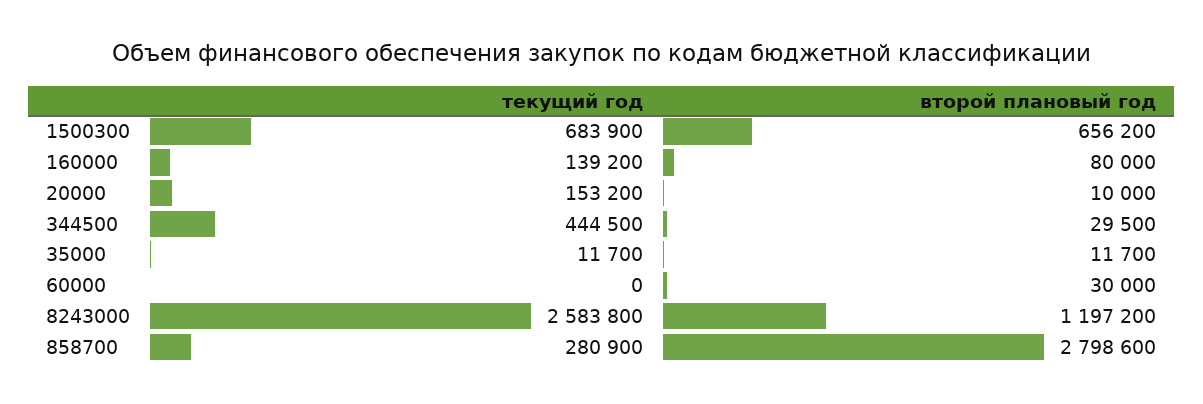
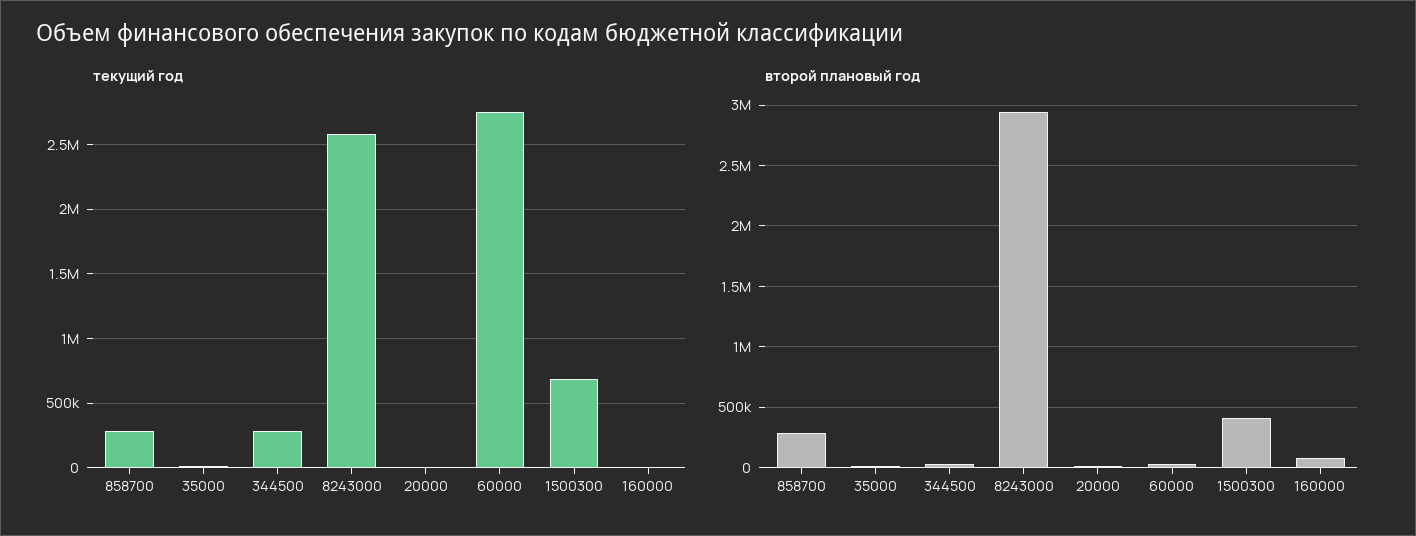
  {
    "текущий год": {
      "1500300": 683900,
-     "160000": 139200,
+     "160000": 0,
-     "20000": 153200,
+     "20000": 0,
-     "344500": 444500,
+     "344500": 300000,
      "35000": 11700,
-     "60000": 0,
+     "60000": 2750000,
      "8243000": 2583800,
      "858700": 280900
    },
    "второй плановый год": {
-     "1500300": 656200,
+     "1500300": 400000,
      "160000": 80000,
      "20000": 10000,
      "344500": 29500,
      "35000": 11700,
      "60000": 30000,
-     "8243000": 1197200,
+     "8243000": 2950000,
-     "858700": 2798600
+     "858700": 300000
    }
  }

